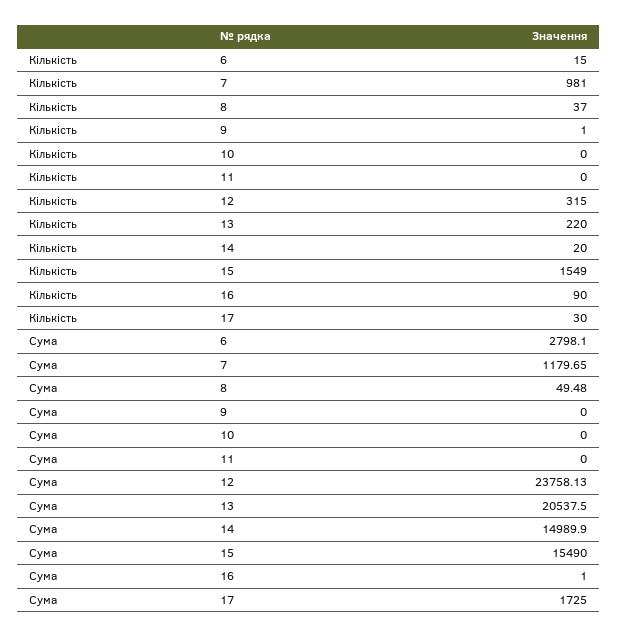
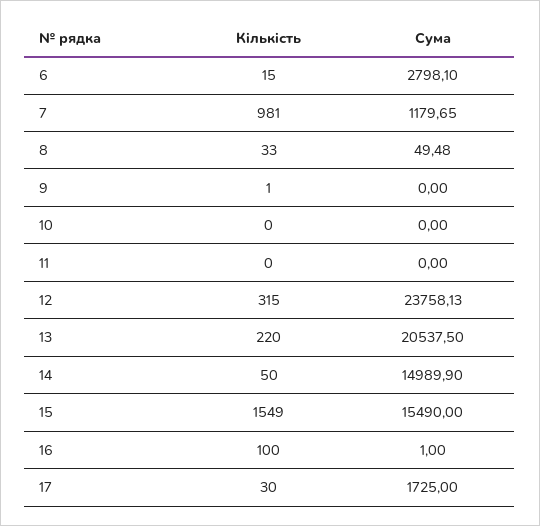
  {
    "Кількість": {
      "6": 15,
      "7": 981,
-     "8": 37,
+     "8": 33,
      "9": 1,
      "10": 0,
      "11": 0,
      "12": 315,
      "13": 220,
-     "14": 20,
+     "14": 50,
      "15": 1549,
-     "16": 90,
+     "16": 100,
      "17": 30
    },
    "Сума": {
      "6": 2798.1,
      "7": 1179.65,
      "8": 49.48,
      "9": 0,
      "10": 0,
      "11": 0,
      "12": 23758.13,
      "13": 20537.5,
      "14": 14989.9,
      "15": 15490,
      "16": 1,
      "17": 1725
    }
  }

